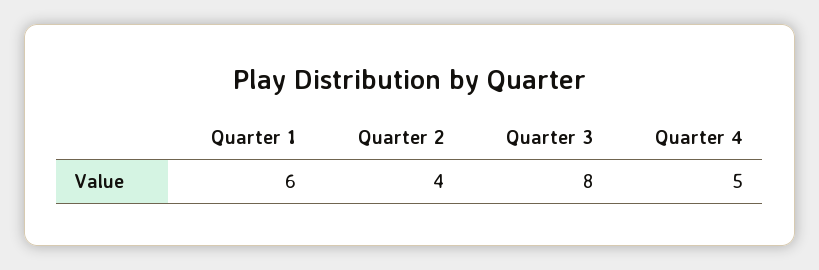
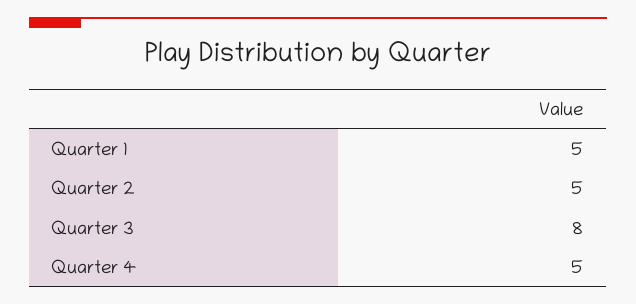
  {
-   "Quarter 1": 6,
+   "Quarter 1": 5,
-   "Quarter 2": 4,
+   "Quarter 2": 5,
    "Quarter 3": 8,
    "Quarter 4": 5
  }

